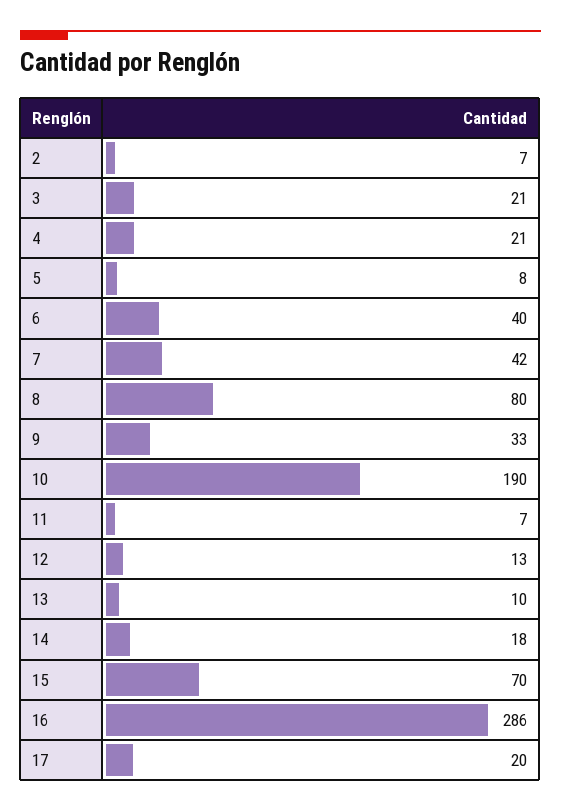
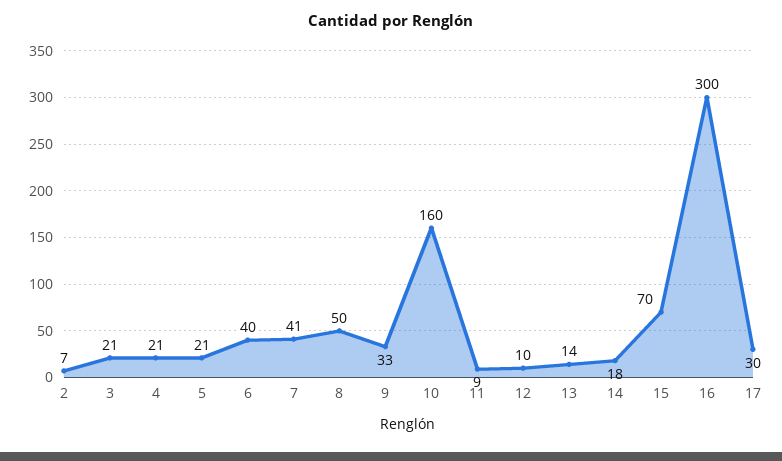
  {
    "2": 7,
    "3": 21,
    "4": 21,
-   "5": 8,
+   "5": 21,
    "6": 40,
-   "7": 42,
+   "7": 41,
-   "8": 80,
+   "8": 50,
    "9": 33,
-   "10": 190,
+   "10": 160,
-   "11": 7,
+   "11": 9,
-   "12": 13,
+   "12": 10,
-   "13": 10,
+   "13": 14,
    "14": 18,
    "15": 70,
-   "16": 286,
+   "16": 300,
-   "17": 20
+   "17": 30
  }

